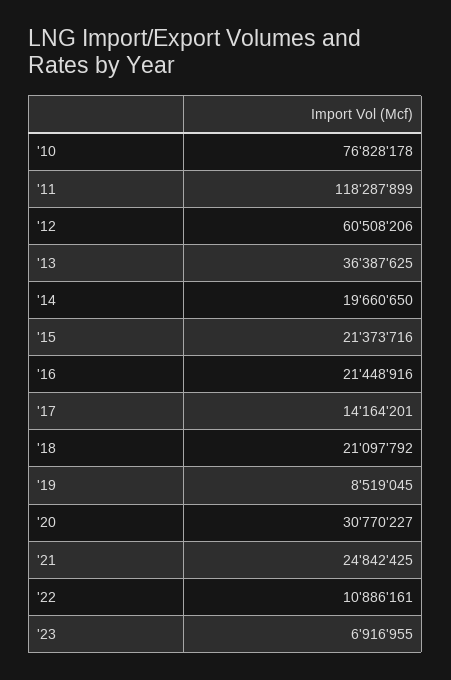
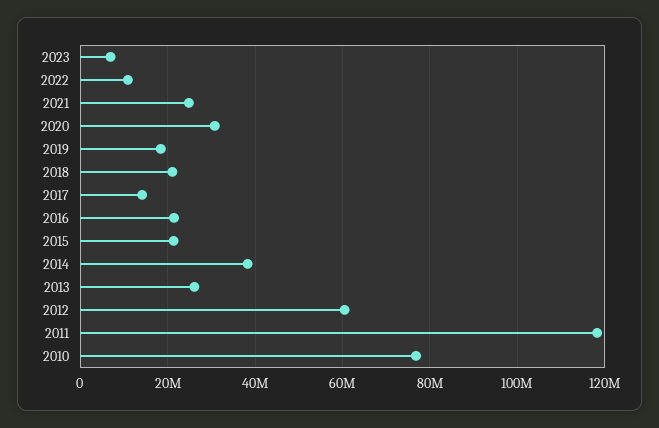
  {
    "'10": 76828178,
    "'11": 118287899,
    "'12": 60508206,
-   "'13": 36387625,
+   "'13": 26000000,
-   "'14": 19660650,
+   "'14": 38000000,
    "'15": 21373716,
    "'16": 21448916,
    "'17": 14164201,
    "'18": 21097792,
-   "'19": 8519045,
+   "'19": 18000000,
    "'20": 30770227,
    "'21": 24842425,
    "'22": 10886161,
    "'23": 6916955
  }

